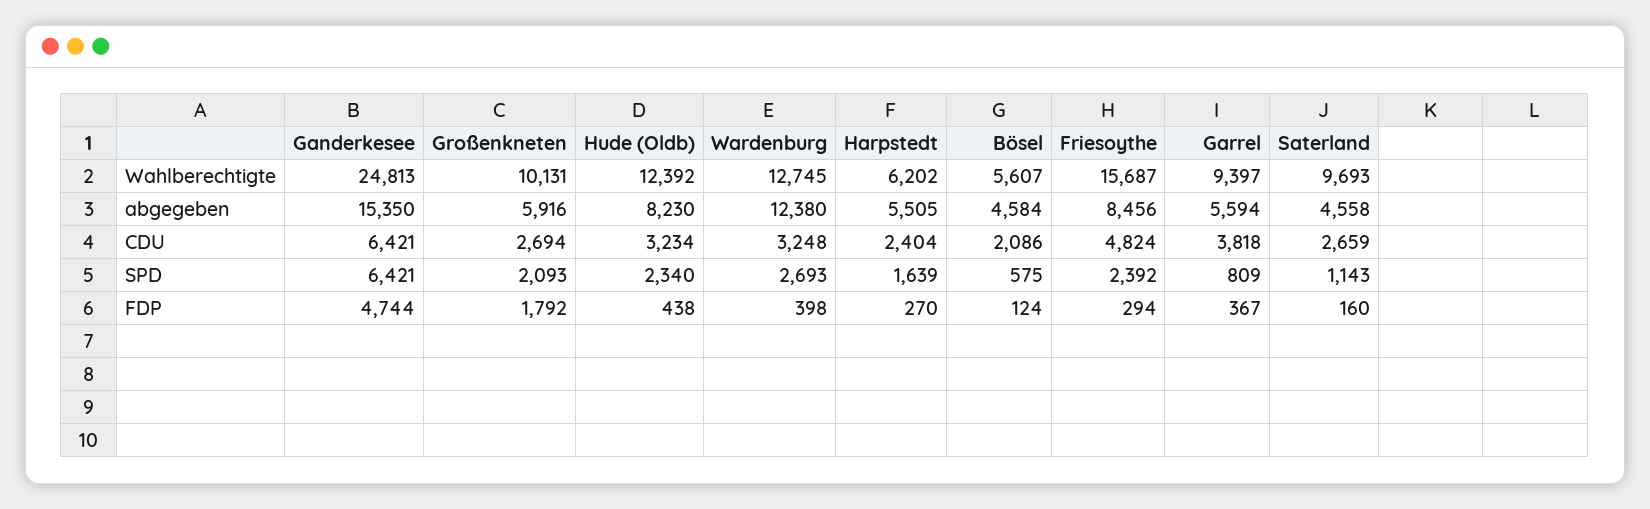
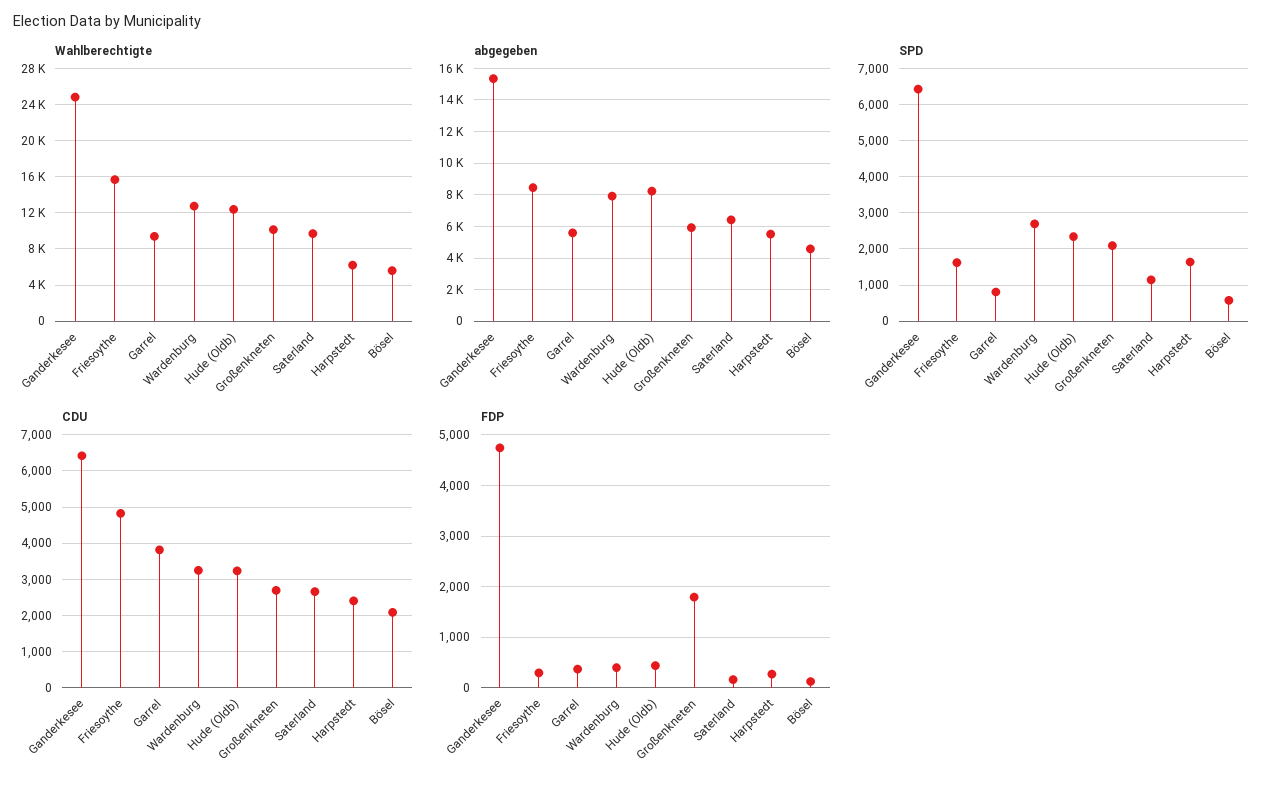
  {
    "Wahlberechtigte": {
      "Ganderkesee": 24813,
      "Großenkneten": 10131,
      "Hude (Oldb)": 12392,
      "Wardenburg": 12745,
      "Harpstedt": 6202,
      "Bösel": 5607,
      "Friesoythe": 15687,
      "Garrel": 9397,
      "Saterland": 9693
    },
    "abgegeben": {
      "Ganderkesee": 15350,
      "Großenkneten": 5916,
      "Hude (Oldb)": 8230,
-     "Wardenburg": 12380,
+     "Wardenburg": 8000,
      "Harpstedt": 5505,
      "Bösel": 4584,
      "Friesoythe": 8456,
      "Garrel": 5594,
-     "Saterland": 4558
+     "Saterland": 6500
    },
    "CDU": {
      "Ganderkesee": 6421,
      "Großenkneten": 2694,
      "Hude (Oldb)": 3234,
      "Wardenburg": 3248,
      "Harpstedt": 2404,
      "Bösel": 2086,
      "Friesoythe": 4824,
      "Garrel": 3818,
      "Saterland": 2659
    },
    "SPD": {
      "Ganderkesee": 6421,
      "Großenkneten": 2093,
      "Hude (Oldb)": 2340,
      "Wardenburg": 2693,
      "Harpstedt": 1639,
      "Bösel": 575,
-     "Friesoythe": 2392,
+     "Friesoythe": 1600,
      "Garrel": 809,
      "Saterland": 1143
    },
    "FDP": {
      "Ganderkesee": 4744,
      "Großenkneten": 1792,
      "Hude (Oldb)": 438,
      "Wardenburg": 398,
      "Harpstedt": 270,
      "Bösel": 124,
      "Friesoythe": 294,
      "Garrel": 367,
      "Saterland": 160
    }
  }

